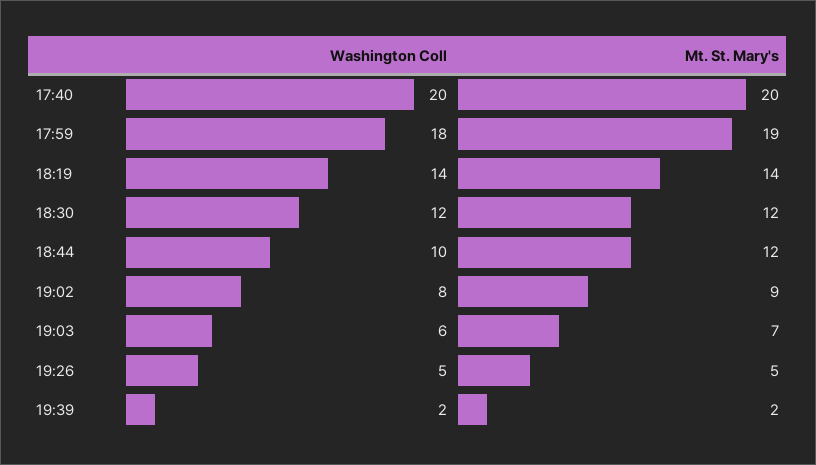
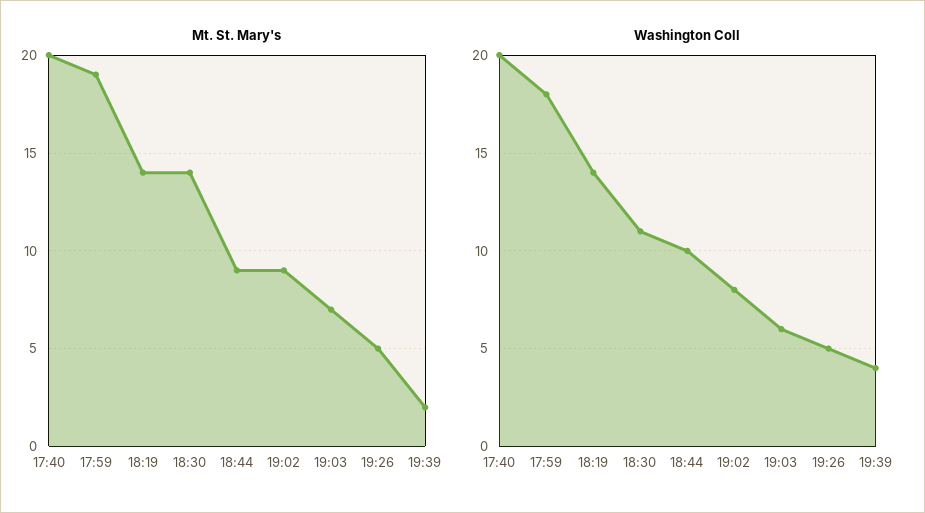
  {
    "Washington Coll": {
      "17:40": 20,
      "17:59": 18,
      "18:19": 14,
-     "18:30": 12,
+     "18:30": 11,
      "18:44": 10,
      "19:02": 8,
      "19:03": 6,
      "19:26": 5,
-     "19:39": 2
+     "19:39": 4
    },
    "Mt. St. Mary's": {
      "17:40": 20,
      "17:59": 19,
      "18:19": 14,
-     "18:30": 12,
+     "18:30": 14,
-     "18:44": 12,
+     "18:44": 9,
      "19:02": 9,
      "19:03": 7,
      "19:26": 5,
      "19:39": 2
    }
  }

